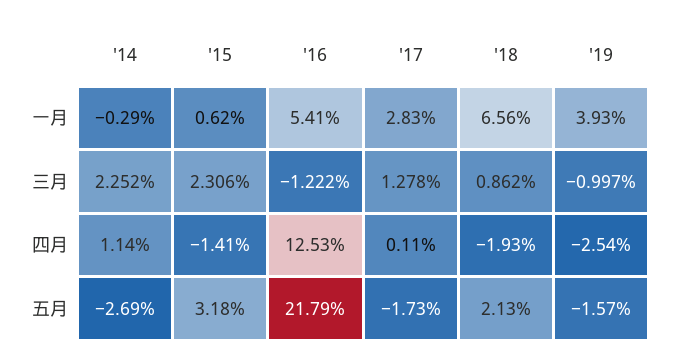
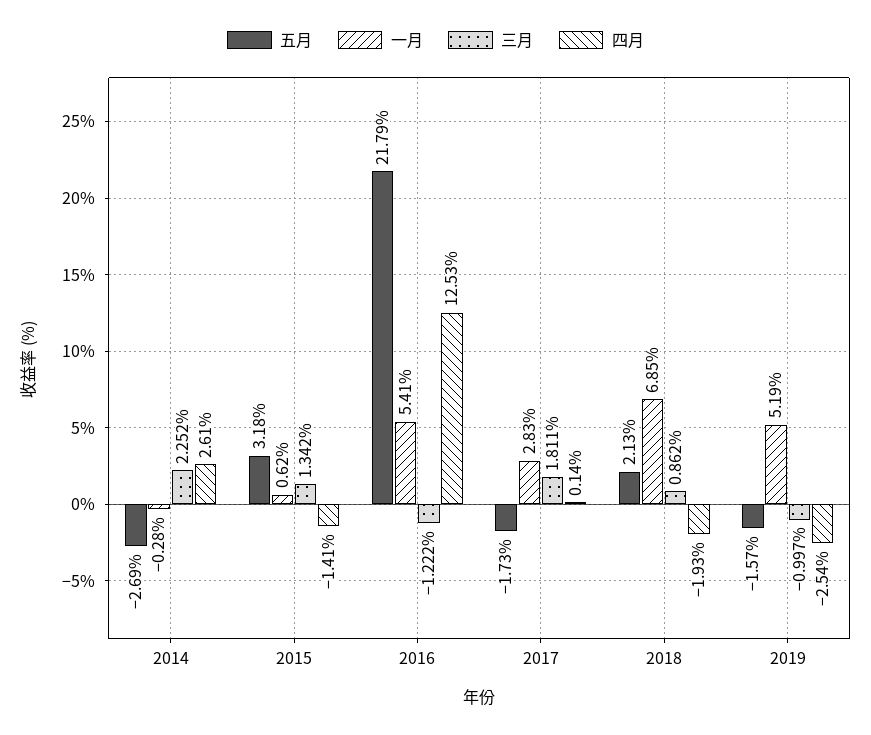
  {
    "一月": {
-     "'14": -0.29,
+     "'14": -0.28,
      "'15": 0.62,
      "'16": 5.41,
      "'17": 2.83,
-     "'18": 6.56,
+     "'18": 6.85,
-     "'19": 3.93
+     "'19": 5.19
    },
    "三月": {
      "'14": 2.252,
-     "'15": 2.306,
+     "'15": 1.342,
      "'16": -1.222,
-     "'17": 1.278,
+     "'17": 1.811,
      "'18": 0.862,
      "'19": -0.997
    },
    "四月": {
-     "'14": 1.14,
+     "'14": 2.61,
      "'15": -1.41,
      "'16": 12.53,
-     "'17": 0.11,
+     "'17": 0.14,
      "'18": -1.93,
      "'19": -2.54
    },
    "五月": {
      "'14": -2.69,
      "'15": 3.18,
      "'16": 21.79,
      "'17": -1.73,
      "'18": 2.13,
      "'19": -1.57
    }
  }

